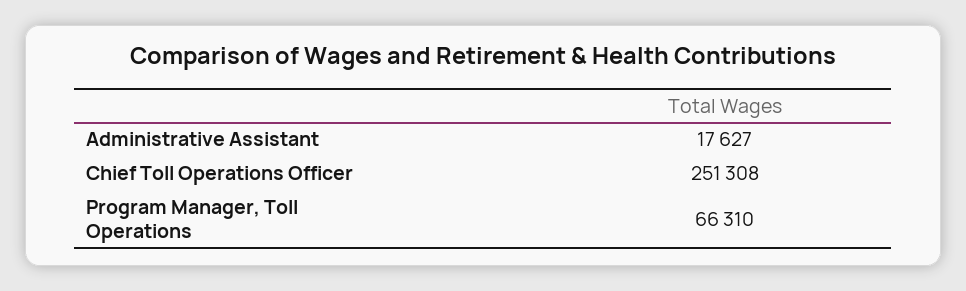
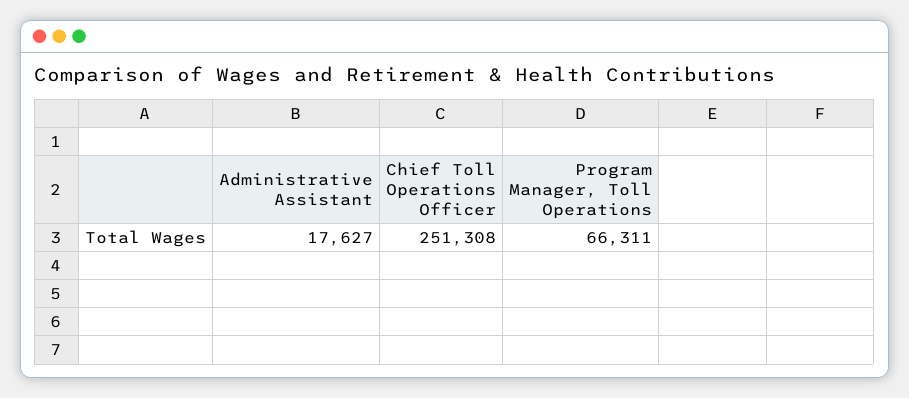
  {
    "Administrative Assistant": 17627,
    "Chief Toll Operations Officer": 251308,
-   "Program Manager, Toll Operations": 66310
+   "Program Manager, Toll Operations": 66311
  }

